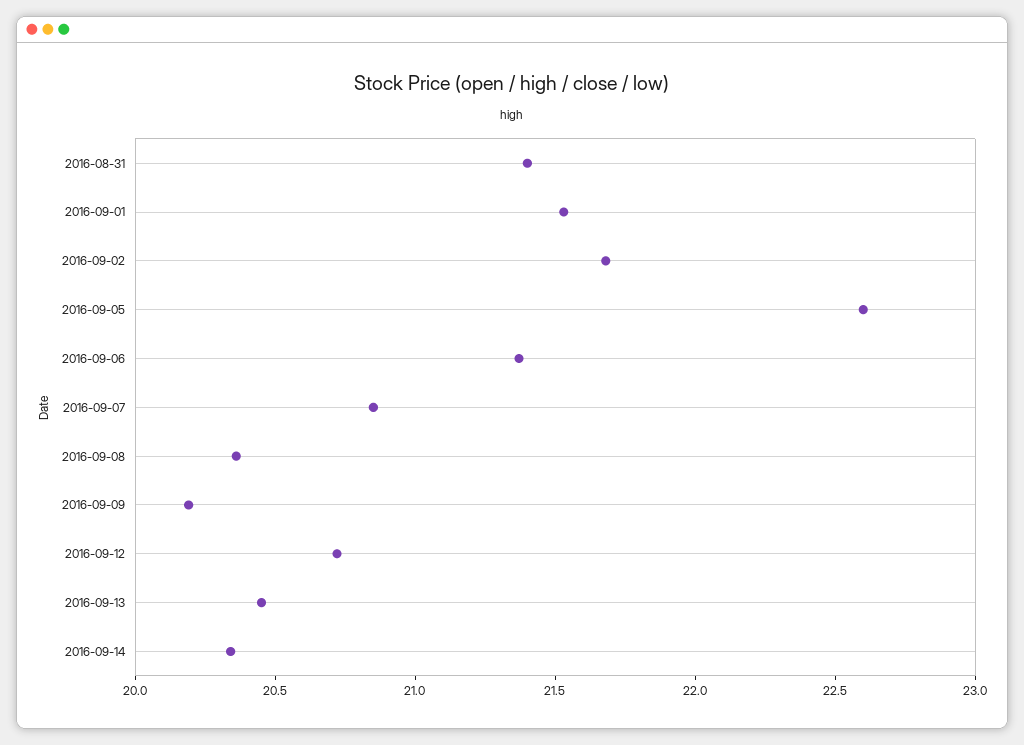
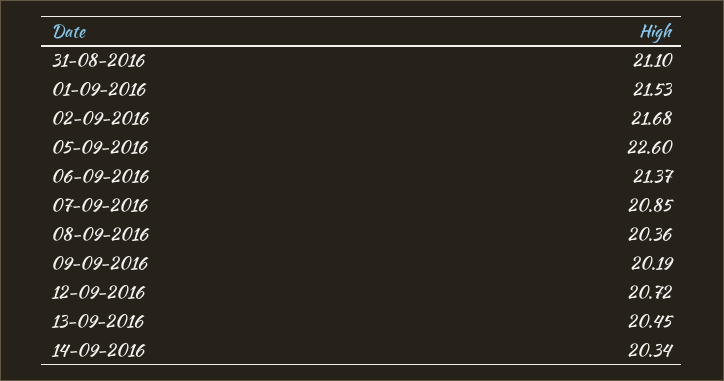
  {
-   "2016-08-31": 21.4,
+   "2016-08-31": 21.1,
    "2016-09-01": 21.53,
    "2016-09-02": 21.68,
    "2016-09-05": 22.6,
    "2016-09-06": 21.37,
    "2016-09-07": 20.85,
    "2016-09-08": 20.36,
    "2016-09-09": 20.19,
    "2016-09-12": 20.72,
    "2016-09-13": 20.45,
    "2016-09-14": 20.34
  }

